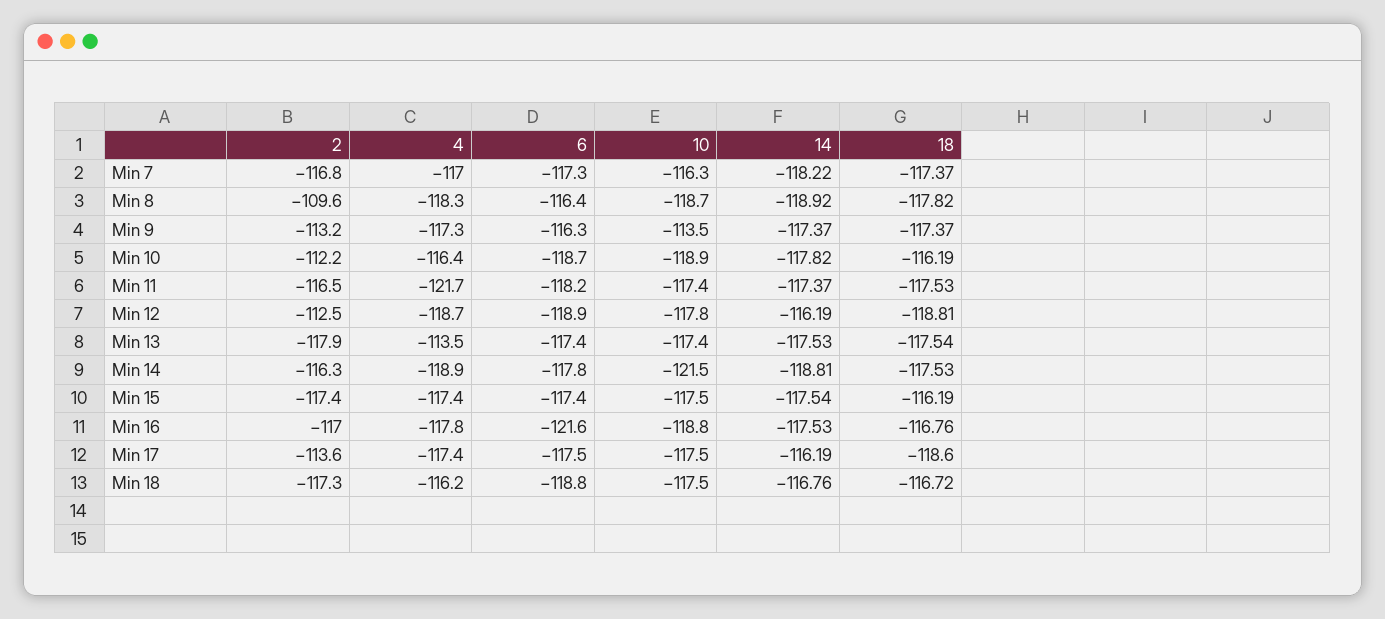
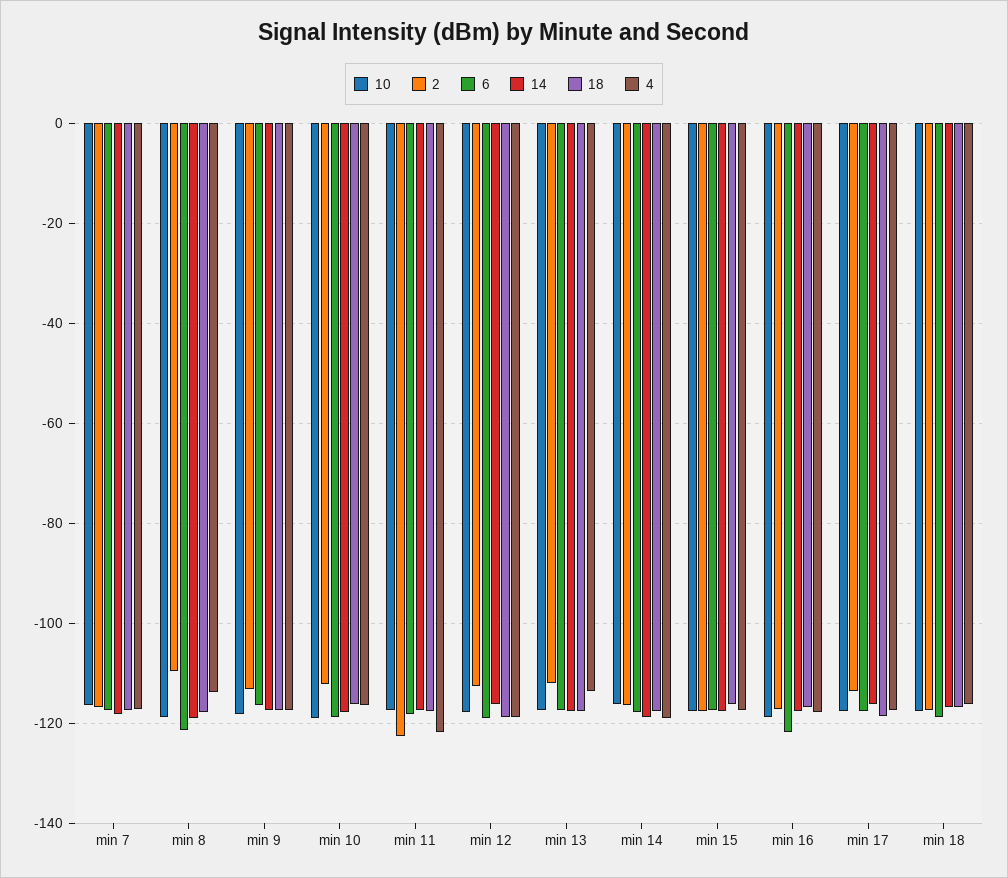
  {
    "2": {
      "Min 7": -116.8,
      "Min 8": -109.6,
      "Min 9": -113.2,
      "Min 10": -112.2,
-     "Min 11": -116.5,
+     "Min 11": -122,
      "Min 12": -112.5,
-     "Min 13": -117.9,
+     "Min 13": -112,
      "Min 14": -116.3,
      "Min 15": -117.4,
      "Min 16": -117,
      "Min 17": -113.6,
      "Min 18": -117.3
    },
    "4": {
      "Min 7": -117,
-     "Min 8": -118.3,
+     "Min 8": -114,
      "Min 9": -117.3,
      "Min 10": -116.4,
      "Min 11": -121.7,
      "Min 12": -118.7,
      "Min 13": -113.5,
      "Min 14": -118.9,
      "Min 15": -117.4,
      "Min 16": -117.8,
      "Min 17": -117.4,
      "Min 18": -116.2
    },
    "6": {
      "Min 7": -117.3,
-     "Min 8": -116.4,
+     "Min 8": -122,
      "Min 9": -116.3,
      "Min 10": -118.7,
      "Min 11": -118.2,
      "Min 12": -118.9,
      "Min 13": -117.4,
      "Min 14": -117.8,
      "Min 15": -117.4,
      "Min 16": -121.6,
      "Min 17": -117.5,
      "Min 18": -118.8
    },
    "10": {
      "Min 7": -116.3,
      "Min 8": -118.7,
-     "Min 9": -113.5,
+     "Min 9": -118,
      "Min 10": -118.9,
      "Min 11": -117.4,
      "Min 12": -117.8,
      "Min 13": -117.4,
-     "Min 14": -121.5,
+     "Min 14": -116,
      "Min 15": -117.5,
      "Min 16": -118.8,
      "Min 17": -117.5,
      "Min 18": -117.5
    },
    "14": {
      "Min 7": -118.22,
      "Min 8": -118.92,
      "Min 9": -117.37,
      "Min 10": -117.82,
      "Min 11": -117.37,
      "Min 12": -116.19,
      "Min 13": -117.53,
      "Min 14": -118.81,
      "Min 15": -117.54,
      "Min 16": -117.53,
      "Min 17": -116.19,
      "Min 18": -116.76
    },
    "18": {
      "Min 7": -117.37,
      "Min 8": -117.82,
      "Min 9": -117.37,
      "Min 10": -116.19,
      "Min 11": -117.53,
      "Min 12": -118.81,
      "Min 13": -117.54,
      "Min 14": -117.53,
      "Min 15": -116.19,
      "Min 16": -116.76,
      "Min 17": -118.6,
      "Min 18": -116.72
    }
  }

